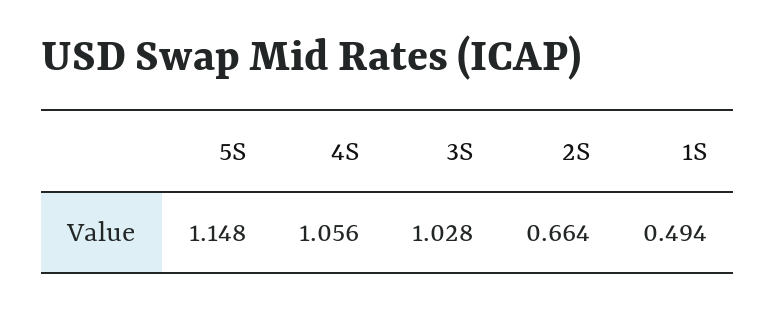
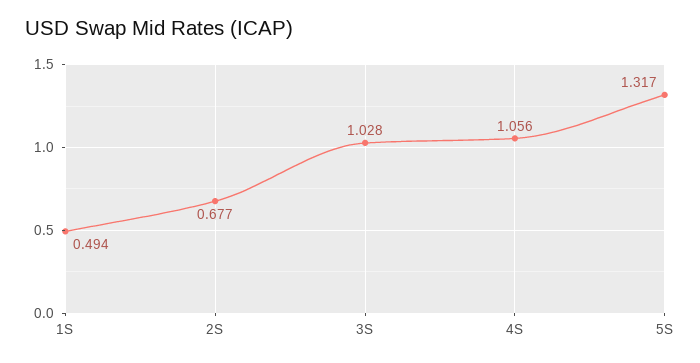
  {
-   "5S": 1.148,
+   "5S": 1.317,
    "4S": 1.056,
    "3S": 1.028,
-   "2S": 0.664,
+   "2S": 0.677,
    "1S": 0.494
  }

